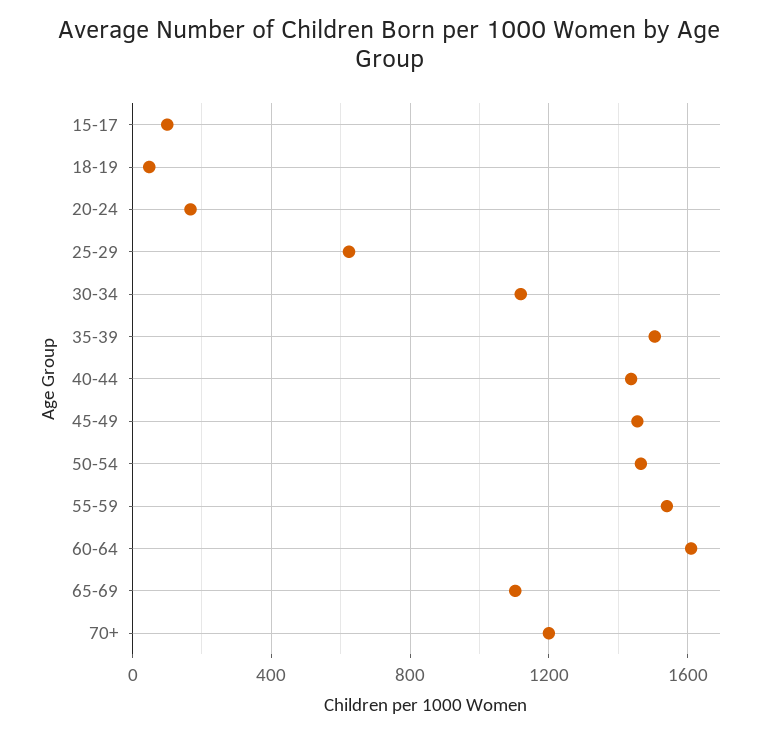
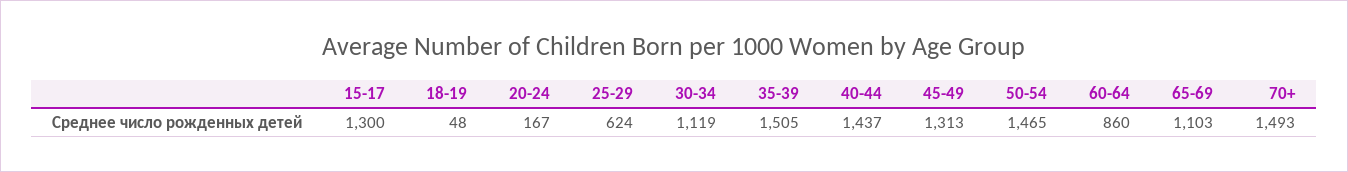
  {
-   "15-17": 100,
+   "15-17": 1300,
    "18-19": 48,
    "20-24": 167,
    "25-29": 624,
    "30-34": 1119,
    "35-39": 1505,
    "40-44": 1437,
-   "45-49": 1450,
+   "45-49": 1313,
    "50-54": 1465,
-   "55-59": 1550,
-   "60-64": 1600,
+   "60-64": 860,
    "65-69": 1103,
-   "70+": 1200
+   "70+": 1493
  }

